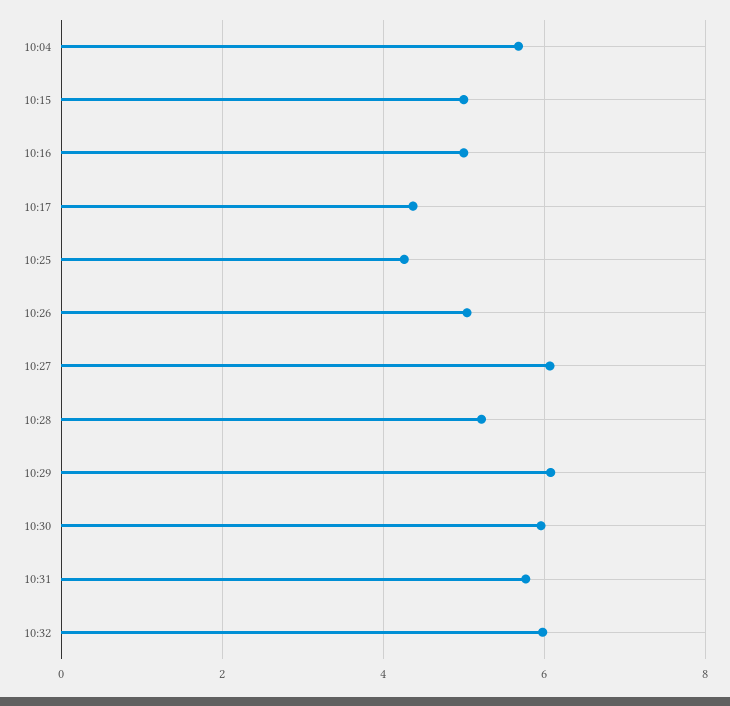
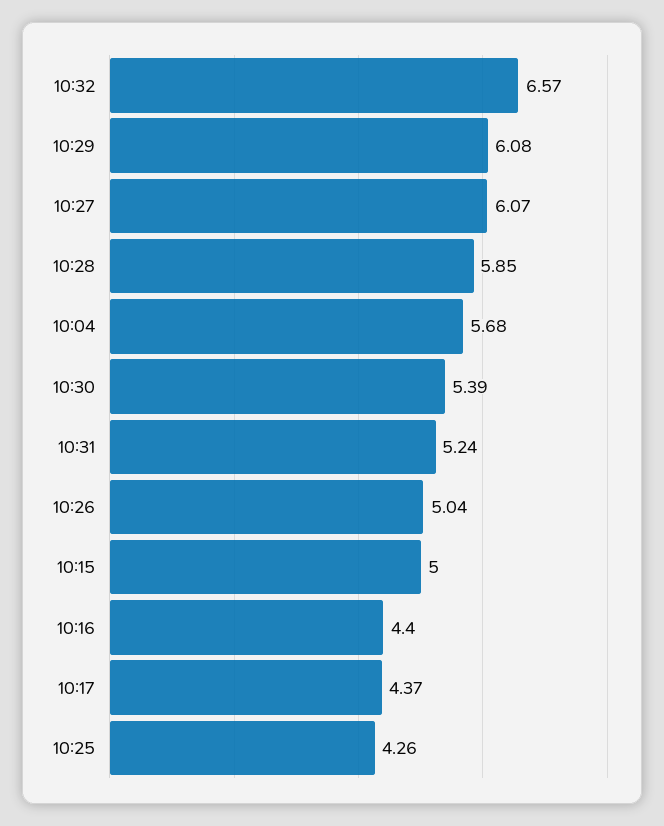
  {
    "10:04": 5.68,
    "10:15": 5,
-   "10:16": 5,
+   "10:16": 4.4,
    "10:17": 4.37,
    "10:25": 4.26,
    "10:26": 5.04,
    "10:27": 6.07,
-   "10:28": 5.2,
+   "10:28": 5.85,
    "10:29": 6.08,
-   "10:30": 6,
+   "10:30": 5.39,
-   "10:31": 5.8,
+   "10:31": 5.24,
-   "10:32": 6
+   "10:32": 6.57
  }

